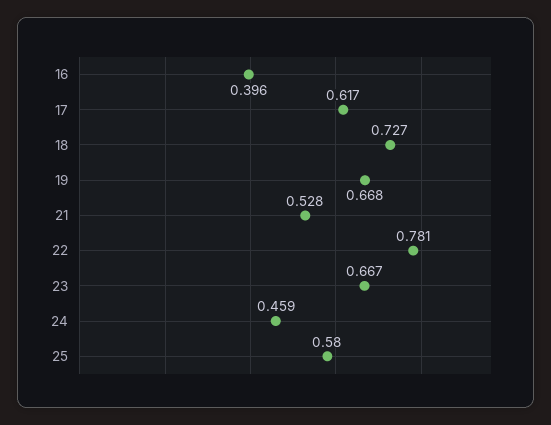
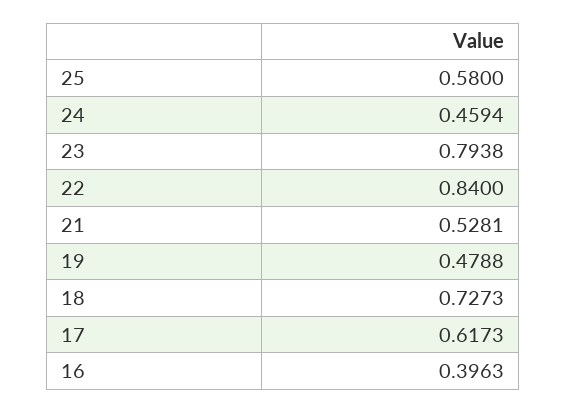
  {
    "16": 0.3963,
    "17": 0.6173,
    "18": 0.7273,
-   "19": 0.668,
+   "19": 0.4788,
    "21": 0.5281,
-   "22": 0.781,
+   "22": 0.84,
-   "23": 0.667,
+   "23": 0.7938,
    "24": 0.4594,
    "25": 0.58
  }

